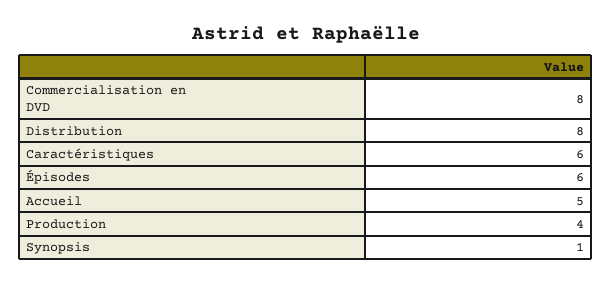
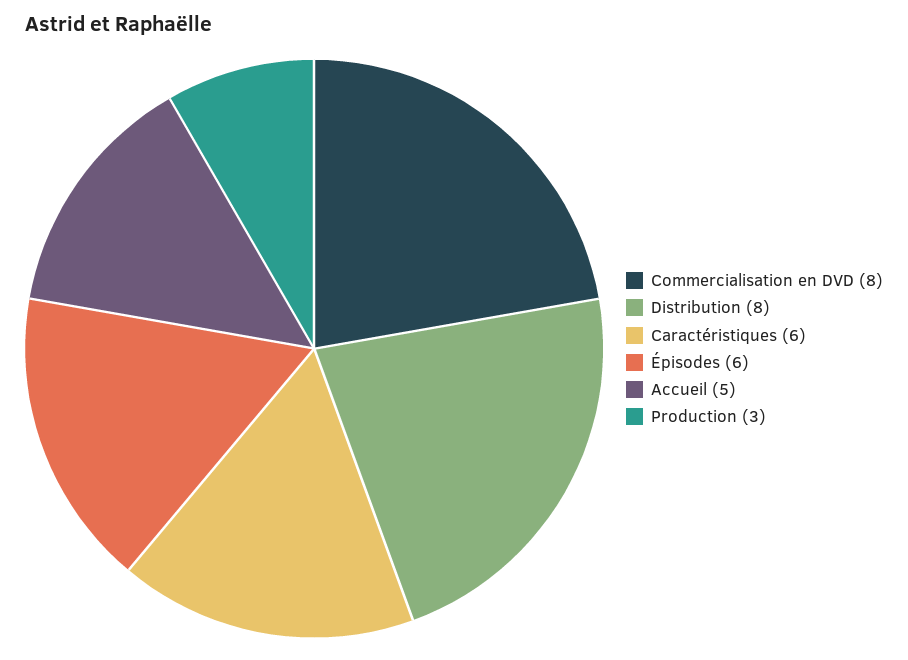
  {
    "Commercialisation en DVD": 8,
    "Distribution": 8,
    "Caractéristiques": 6,
    "Épisodes": 6,
    "Accueil": 5,
-   "Production": 4,
+   "Production": 3
-   "Synopsis": 1
  }

